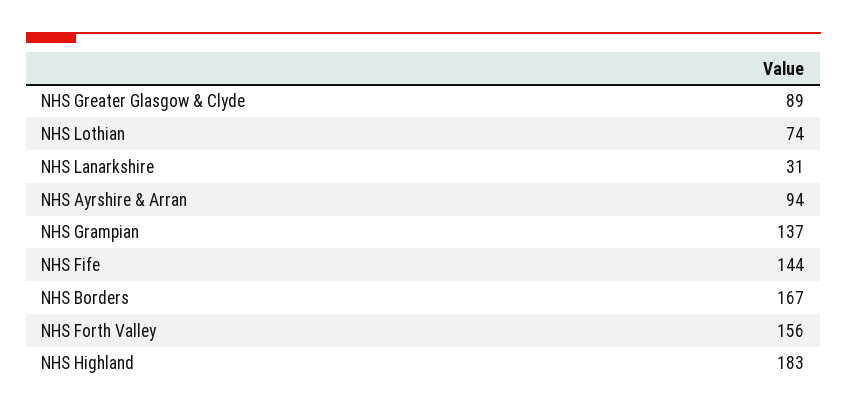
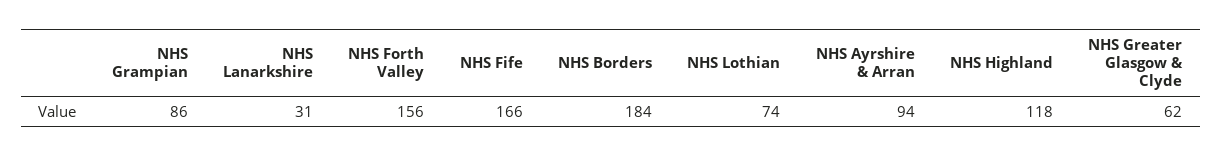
  {
-   "NHS Greater Glasgow & Clyde": 89,
+   "NHS Greater Glasgow & Clyde": 62,
    "NHS Lothian": 74,
    "NHS Lanarkshire": 31,
    "NHS Ayrshire & Arran": 94,
-   "NHS Grampian": 137,
+   "NHS Grampian": 86,
-   "NHS Fife": 144,
+   "NHS Fife": 166,
-   "NHS Borders": 167,
+   "NHS Borders": 184,
    "NHS Forth Valley": 156,
-   "NHS Highland": 183
+   "NHS Highland": 118
  }

